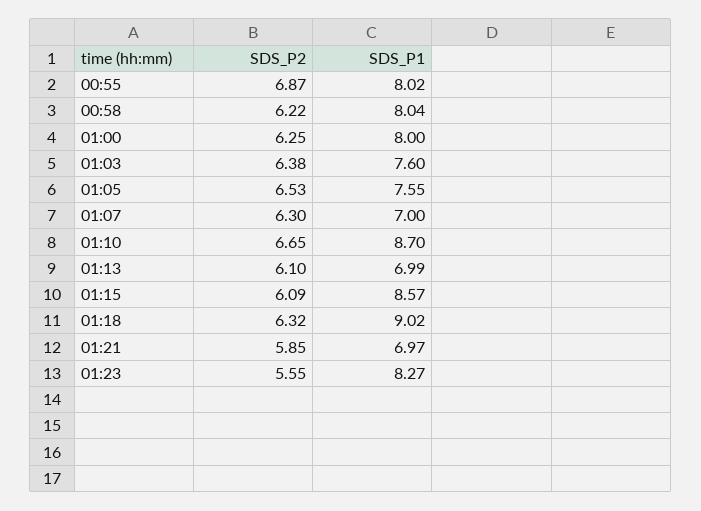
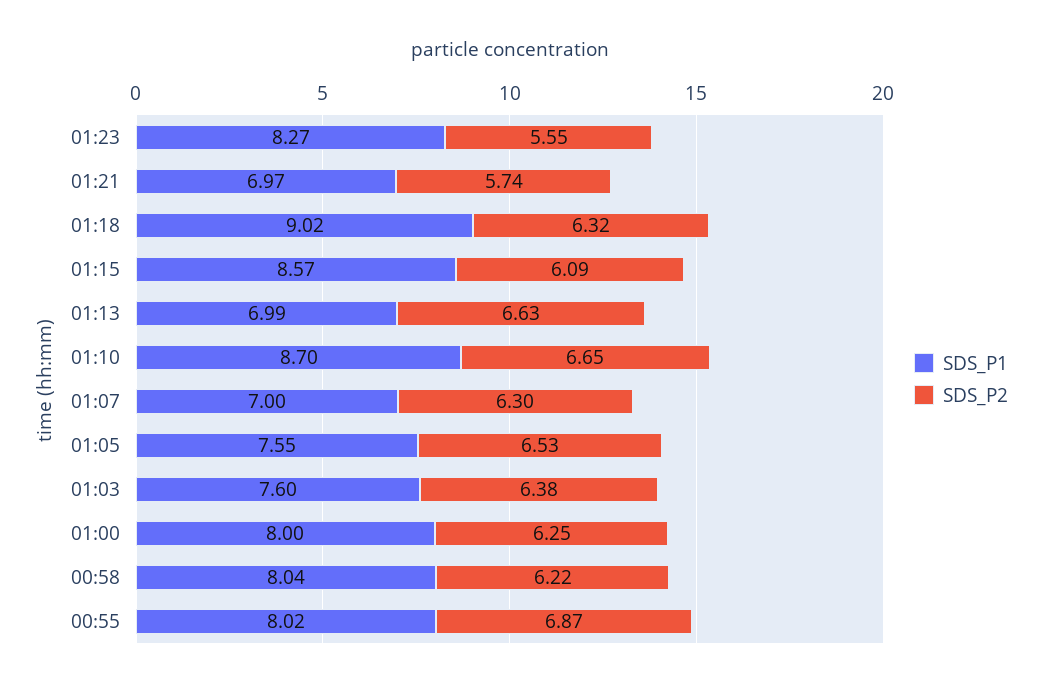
  {
    "SDS_P2": {
      "00:55": 6.87,
      "00:58": 6.22,
      "01:00": 6.25,
      "01:03": 6.38,
      "01:05": 6.53,
      "01:07": 6.3,
      "01:10": 6.65,
-     "01:13": 6.1,
+     "01:13": 6.63,
      "01:15": 6.09,
      "01:18": 6.32,
-     "01:21": 5.85,
+     "01:21": 5.74,
      "01:23": 5.55
    },
    "SDS_P1": {
      "00:55": 8.02,
      "00:58": 8.04,
      "01:00": 8,
      "01:03": 7.6,
      "01:05": 7.55,
      "01:07": 7,
      "01:10": 8.7,
      "01:13": 6.99,
      "01:15": 8.57,
      "01:18": 9.02,
      "01:21": 6.97,
      "01:23": 8.27
    }
  }

